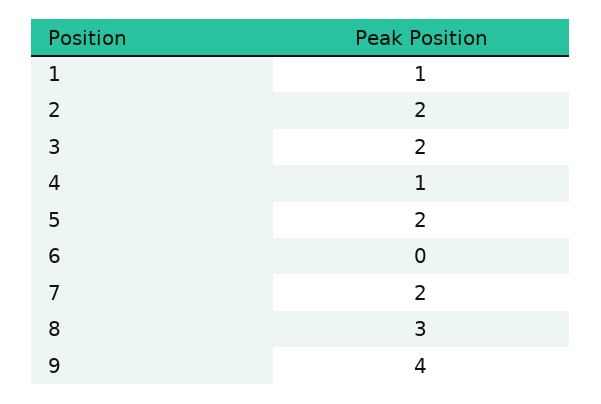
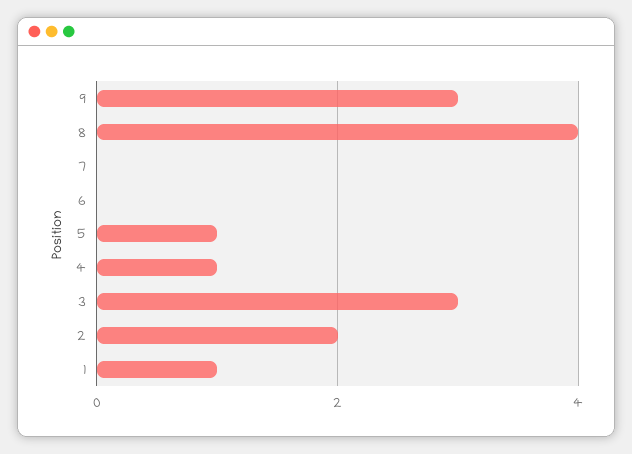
  {
    "1": 1,
    "2": 2,
-   "3": 2,
+   "3": 3,
    "4": 1,
-   "5": 2,
+   "5": 1,
    "6": 0,
-   "7": 2,
+   "7": 0,
-   "8": 3,
+   "8": 4,
-   "9": 4
+   "9": 3
  }

